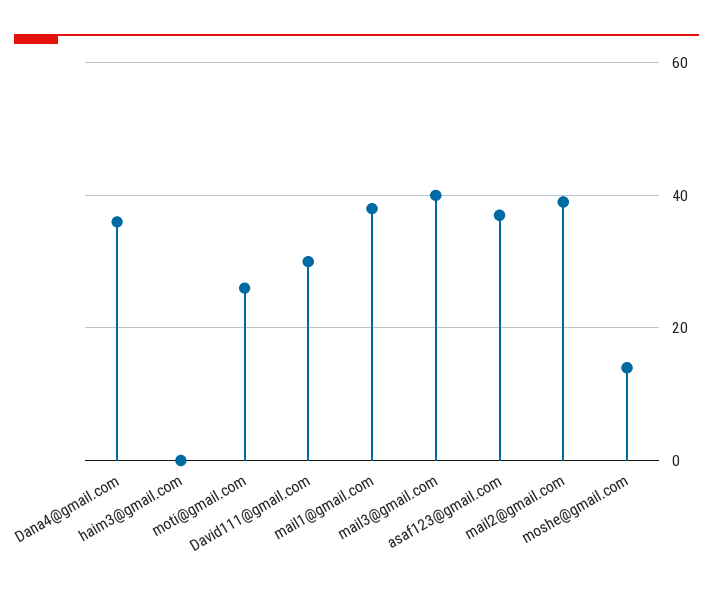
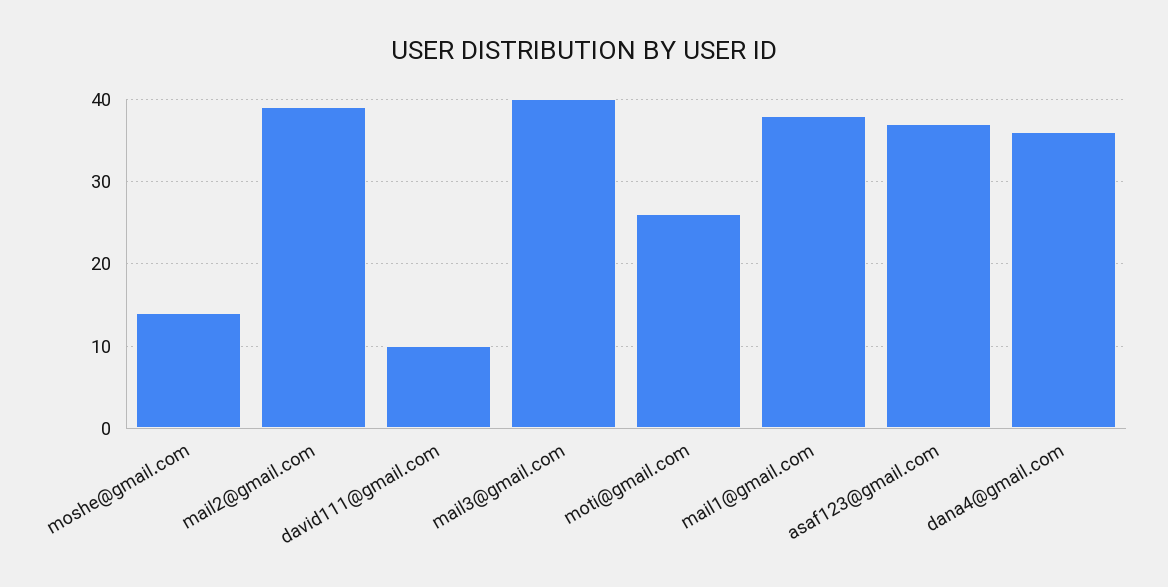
  {
    "Dana4@gmail.com": 36,
-   "haim3@gmail.com": 0,
    "moti@gmail.com": 26,
-   "David111@gmail.com": 30,
+   "David111@gmail.com": 10,
    "mail1@gmail.com": 38,
    "mail3@gmail.com": 40,
    "asaf123@gmail.com": 37,
    "mail2@gmail.com": 39,
    "moshe@gmail.com": 14
  }

